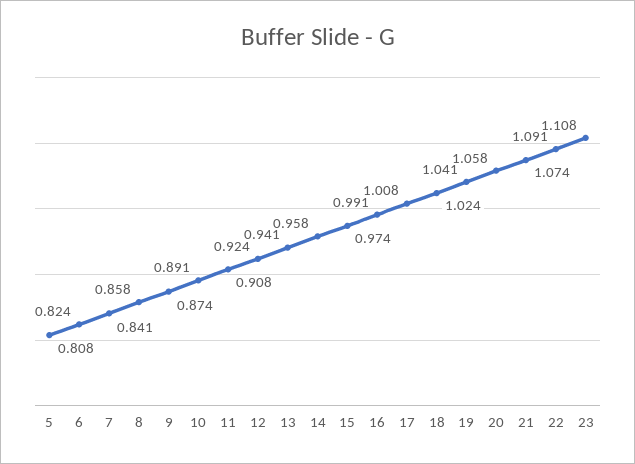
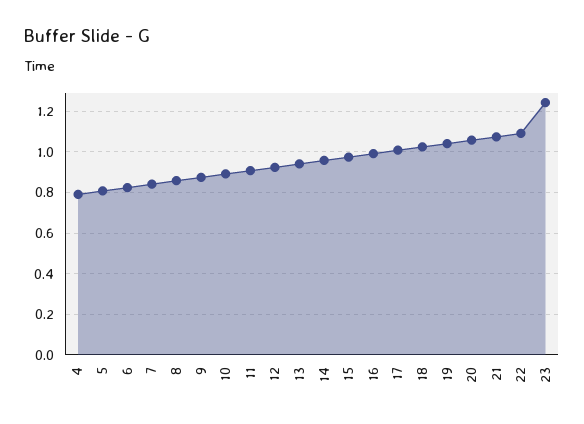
  {
    "5": 0.808,
    "6": 0.824,
    "7": 0.841,
    "8": 0.858,
    "9": 0.874,
    "10": 0.891,
    "11": 0.908,
    "12": 0.924,
    "13": 0.941,
    "14": 0.958,
    "15": 0.974,
    "16": 0.991,
    "17": 1.008,
    "18": 1.024,
    "19": 1.041,
    "20": 1.058,
    "21": 1.074,
    "22": 1.091,
-   "23": 1.108
+   "23": 1.25,
+   "4": 0.8
  }

